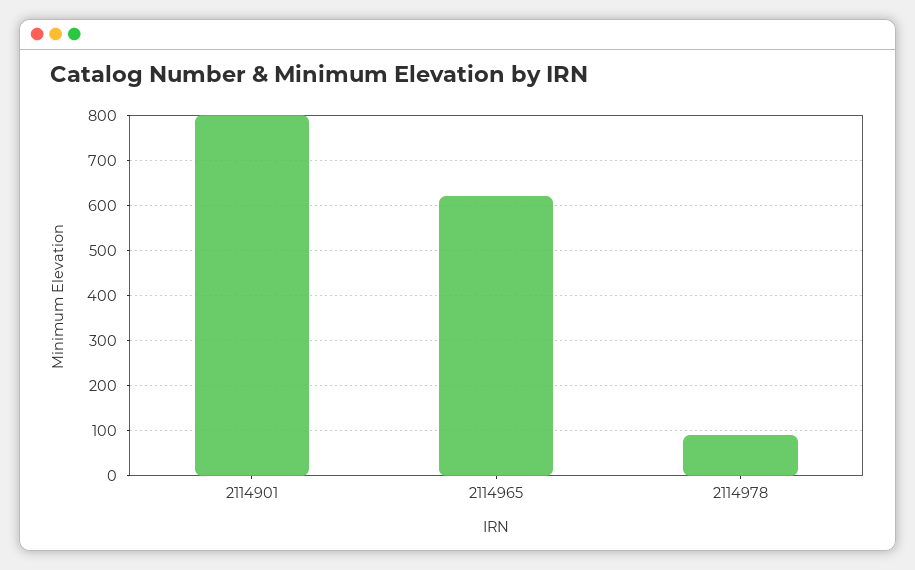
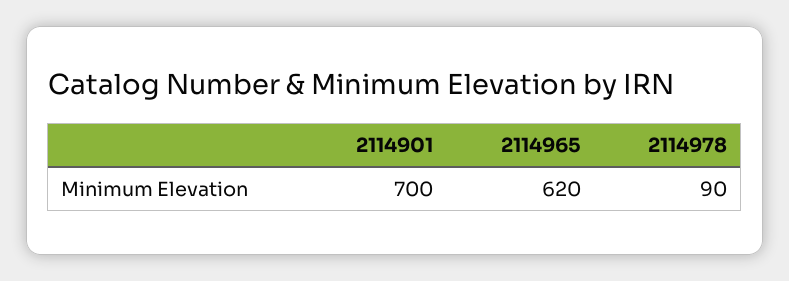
  {
-   "2114901": 800,
+   "2114901": 700,
    "2114965": 620,
    "2114978": 90
  }

